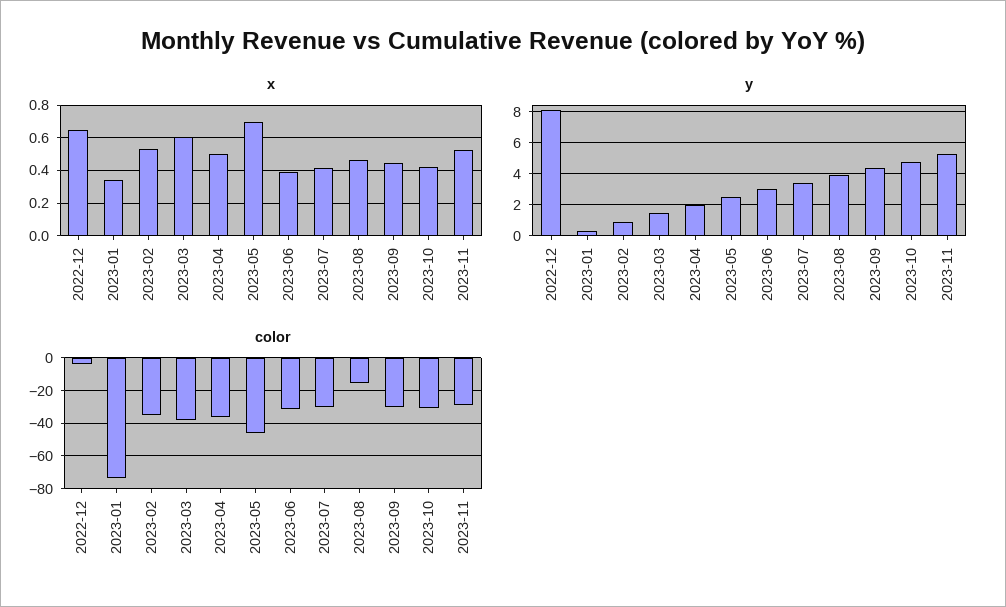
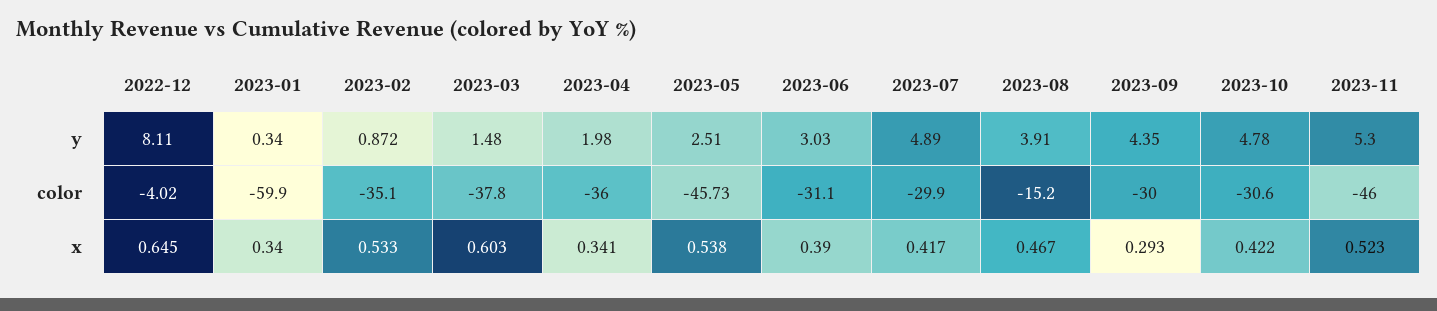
  {
    "x": {
      "2022-12": 0.645,
      "2023-01": 0.34,
      "2023-02": 0.533,
      "2023-03": 0.603,
-     "2023-04": 0.5,
+     "2023-04": 0.341,
-     "2023-05": 0.7,
+     "2023-05": 0.538,
      "2023-06": 0.39,
      "2023-07": 0.417,
      "2023-08": 0.467,
-     "2023-09": 0.45,
+     "2023-09": 0.293,
      "2023-10": 0.422,
      "2023-11": 0.523
    },
    "y": {
      "2022-12": 8.11,
      "2023-01": 0.34,
      "2023-02": 0.872,
      "2023-03": 1.48,
      "2023-04": 1.98,
      "2023-05": 2.51,
      "2023-06": 3.03,
-     "2023-07": 3.5,
+     "2023-07": 4.89,
      "2023-08": 3.91,
      "2023-09": 4.35,
      "2023-10": 4.78,
      "2023-11": 5.3
    },
    "color": {
      "2022-12": -4.02,
-     "2023-01": -75,
+     "2023-01": -59.9,
      "2023-02": -35.1,
      "2023-03": -37.8,
      "2023-04": -36,
      "2023-05": -45.73,
      "2023-06": -31.1,
      "2023-07": -29.9,
      "2023-08": -15.2,
      "2023-09": -30,
      "2023-10": -30.6,
-     "2023-11": -30
+     "2023-11": -46
    }
  }

